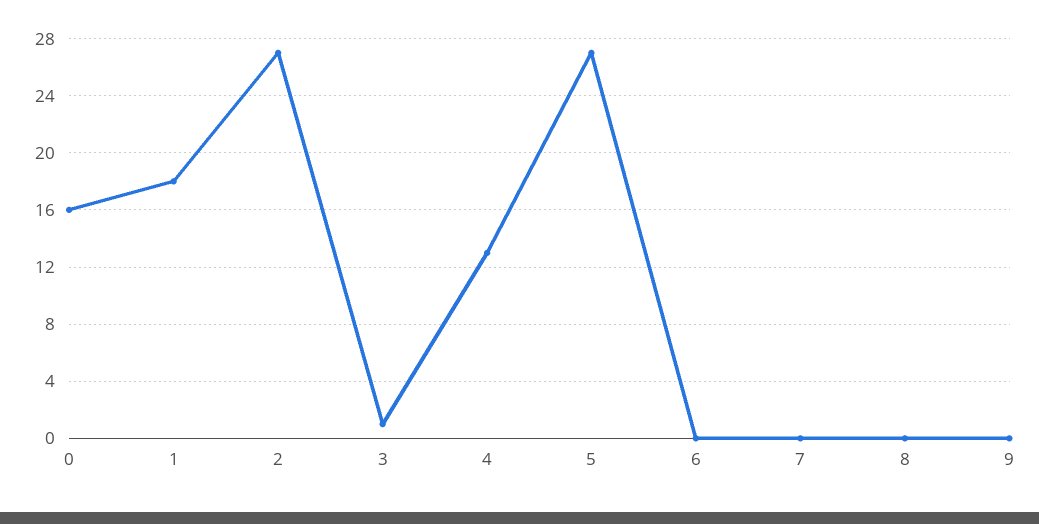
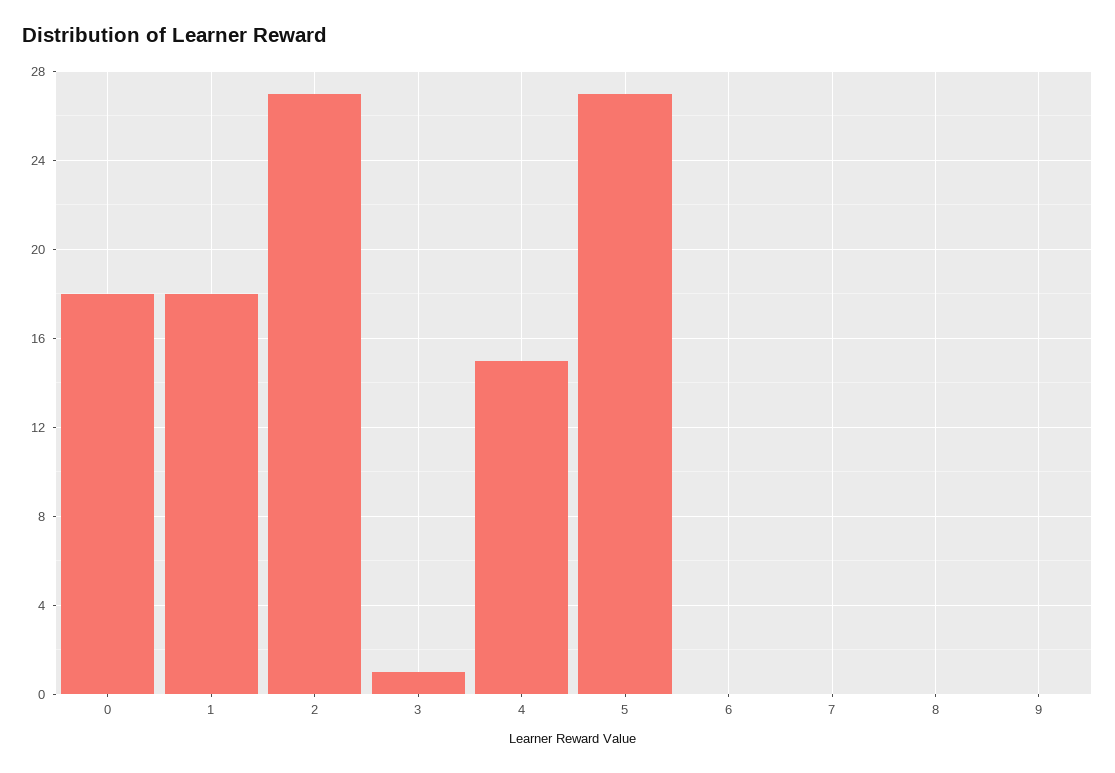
  {
-   "0": 16,
+   "0": 18,
    "1": 18,
    "2": 27,
    "3": 1,
-   "4": 13,
+   "4": 15,
    "5": 27,
    "6": 0,
    "7": 0,
    "8": 0,
    "9": 0
  }

